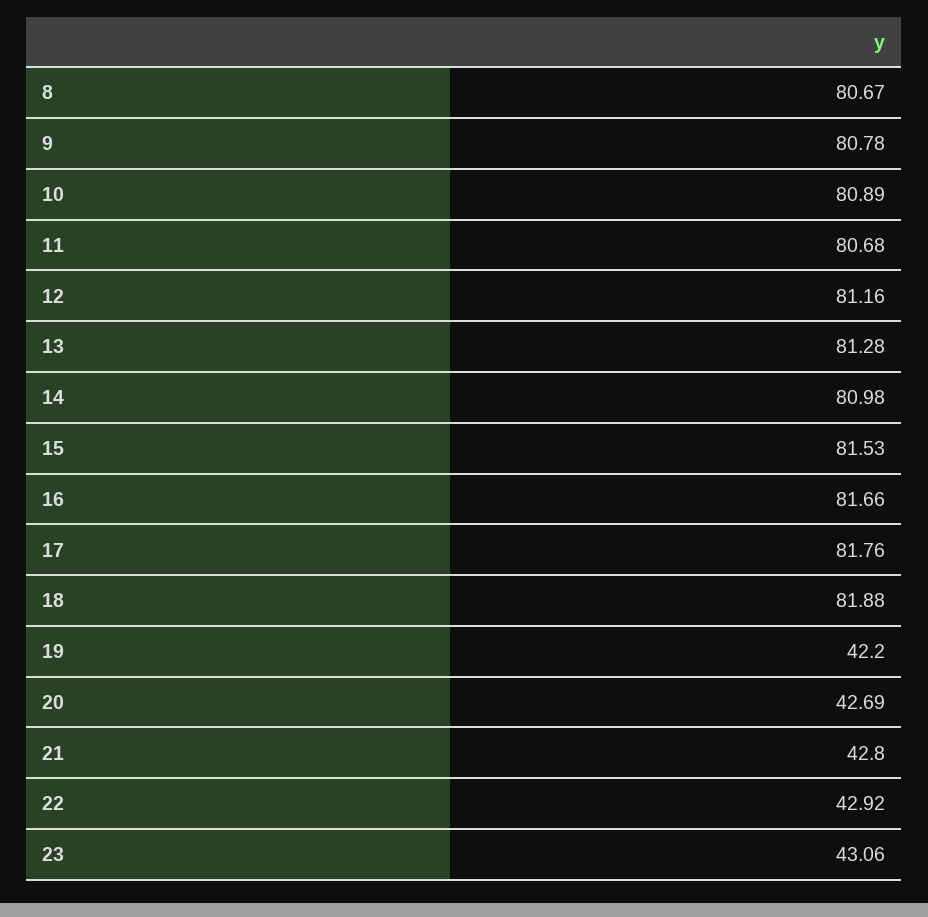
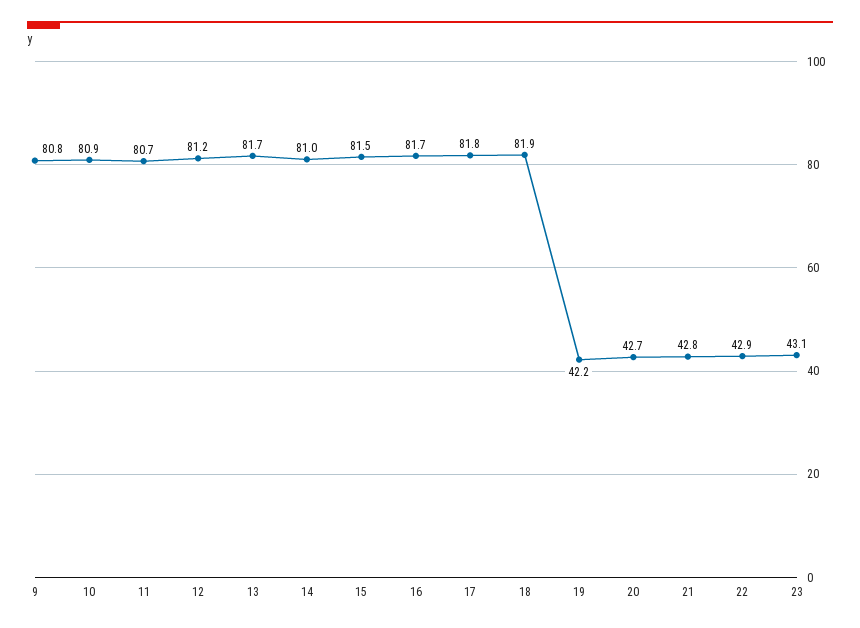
  {
-   "8": 80.67,
    "9": 80.78,
    "10": 80.89,
    "11": 80.68,
    "12": 81.16,
-   "13": 81.28,
+   "13": 81.7,
    "14": 80.98,
    "15": 81.53,
    "16": 81.66,
    "17": 81.76,
    "18": 81.88,
    "19": 42.2,
    "20": 42.69,
    "21": 42.8,
    "22": 42.92,
    "23": 43.06
  }

